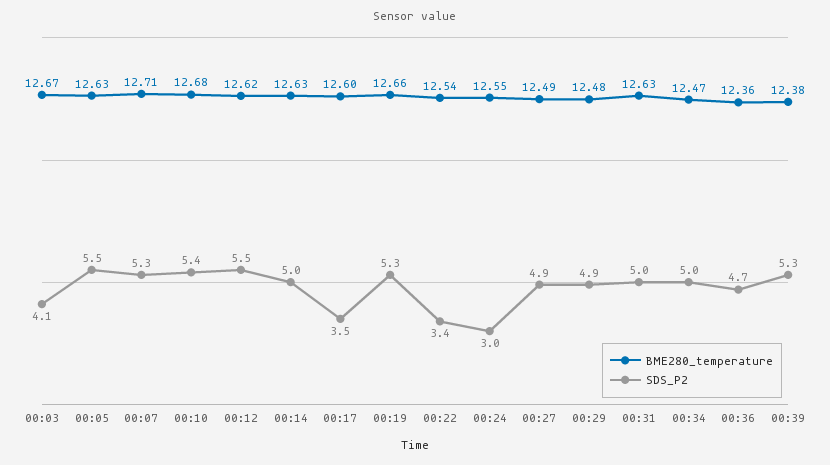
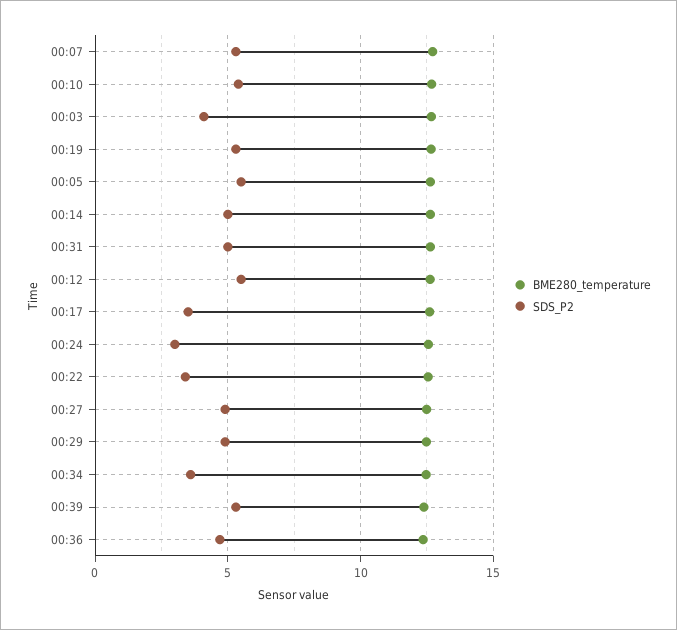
  {
    "BME280_temperature": {
      "00:03": 12.67,
      "00:05": 12.63,
      "00:07": 12.71,
      "00:10": 12.68,
      "00:12": 12.62,
      "00:14": 12.63,
      "00:17": 12.6,
      "00:19": 12.66,
      "00:22": 12.54,
      "00:24": 12.55,
      "00:27": 12.49,
      "00:29": 12.48,
      "00:31": 12.63,
      "00:34": 12.47,
      "00:36": 12.36,
      "00:39": 12.38
    },
    "SDS_P2": {
      "00:03": 4.1,
      "00:05": 5.5,
      "00:07": 5.3,
      "00:10": 5.4,
      "00:12": 5.5,
      "00:14": 5,
      "00:17": 3.5,
      "00:19": 5.3,
      "00:22": 3.4,
      "00:24": 3,
      "00:27": 4.9,
      "00:29": 4.9,
      "00:31": 5,
-     "00:34": 5,
+     "00:34": 3.5,
      "00:36": 4.7,
      "00:39": 5.3
    }
  }

